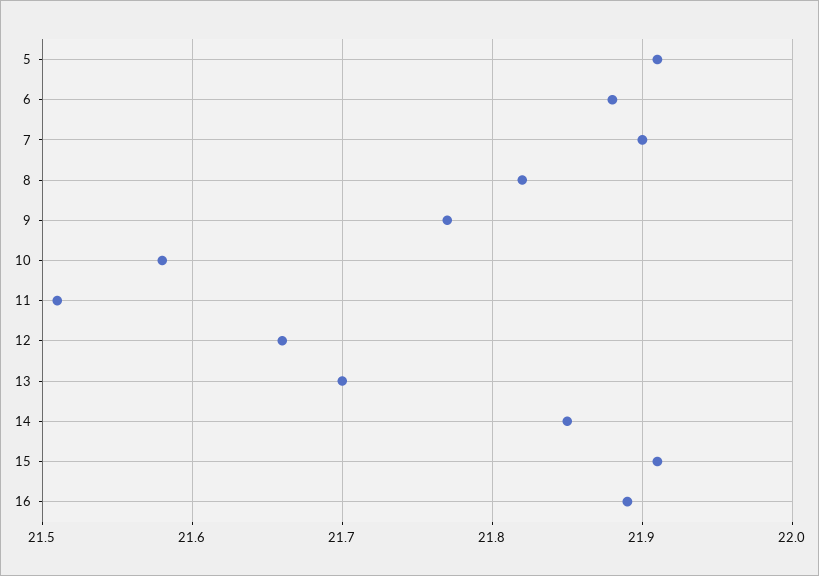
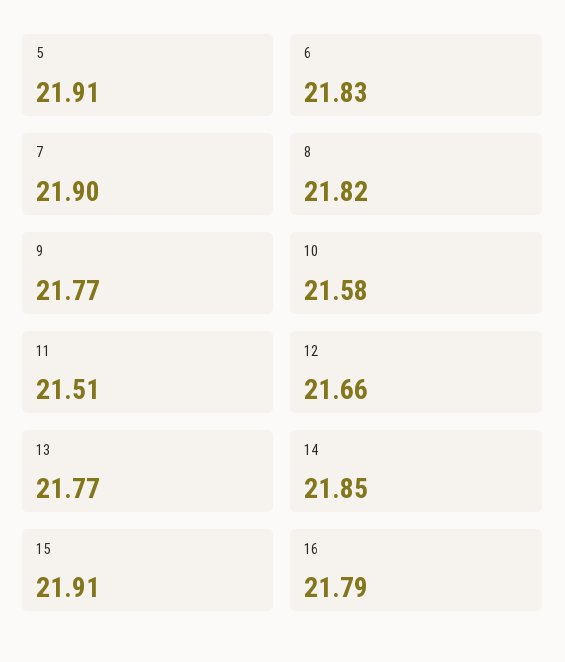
  {
    "5": 21.91,
-   "6": 21.88,
+   "6": 21.83,
    "7": 21.9,
    "8": 21.82,
    "9": 21.77,
    "10": 21.58,
    "11": 21.51,
    "12": 21.66,
-   "13": 21.7,
+   "13": 21.77,
    "14": 21.85,
    "15": 21.91,
-   "16": 21.89
+   "16": 21.79
  }

